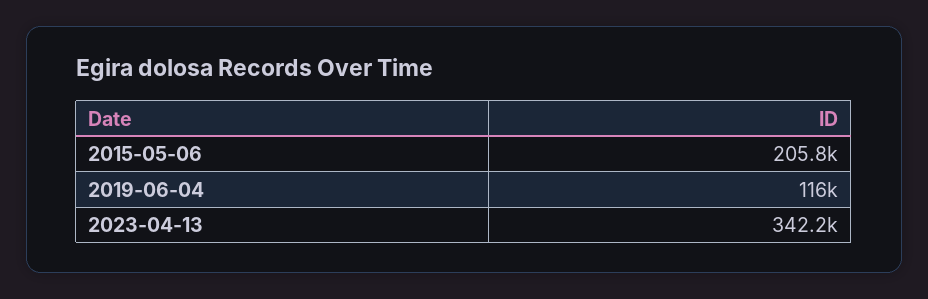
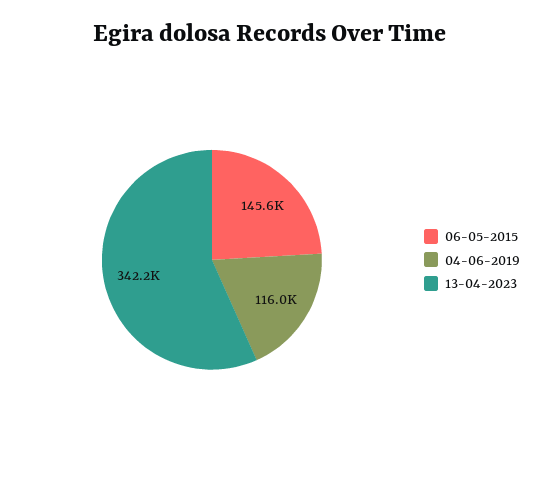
  {
-   "2015-05-06": 205800,
+   "2015-05-06": 145600,
    "2019-06-04": 116000,
    "2023-04-13": 342200
  }

